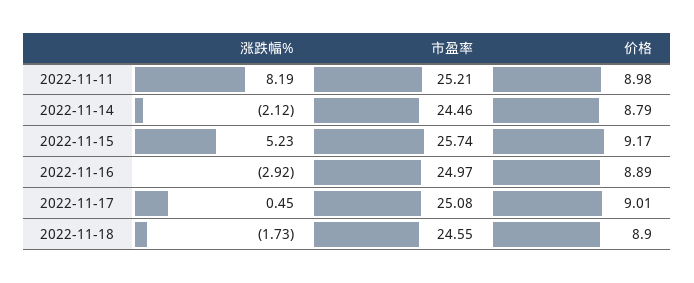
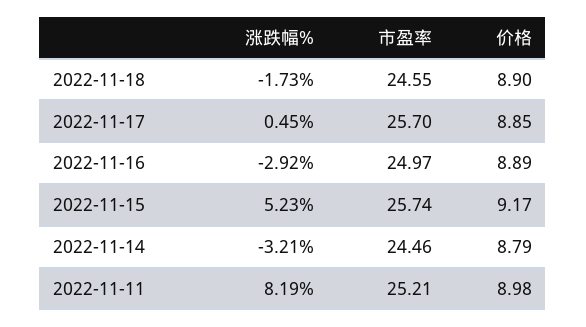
  {
    "涨跌幅%": {
      "2022-11-11": 8.19,
-     "2022-11-14": -2.12,
+     "2022-11-14": -3.21,
      "2022-11-15": 5.23,
      "2022-11-16": -2.92,
      "2022-11-17": 0.45,
      "2022-11-18": -1.73
    },
    "市盈率": {
      "2022-11-11": 25.21,
      "2022-11-14": 24.46,
      "2022-11-15": 25.74,
      "2022-11-16": 24.97,
-     "2022-11-17": 25.08,
+     "2022-11-17": 25.7,
      "2022-11-18": 24.55
    },
    "价格": {
      "2022-11-11": 8.98,
      "2022-11-14": 8.79,
      "2022-11-15": 9.17,
      "2022-11-16": 8.89,
-     "2022-11-17": 9.01,
+     "2022-11-17": 8.85,
      "2022-11-18": 8.9
    }
  }

